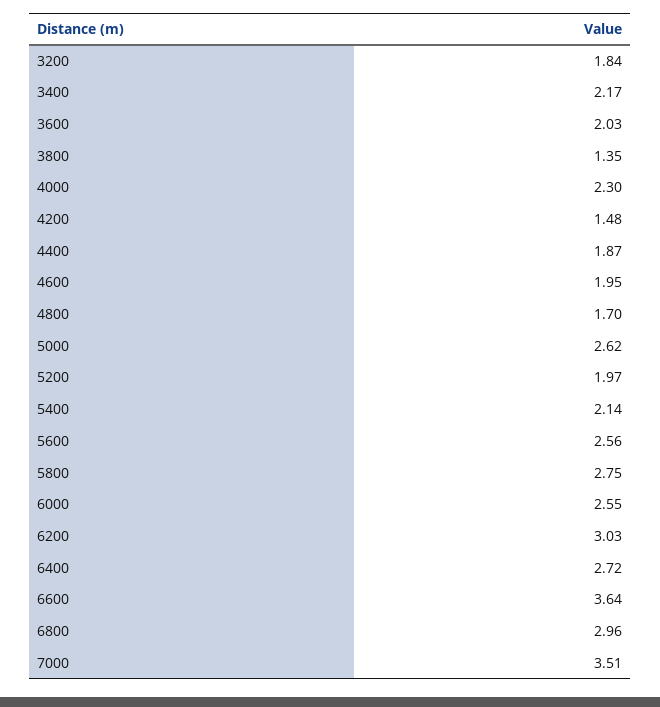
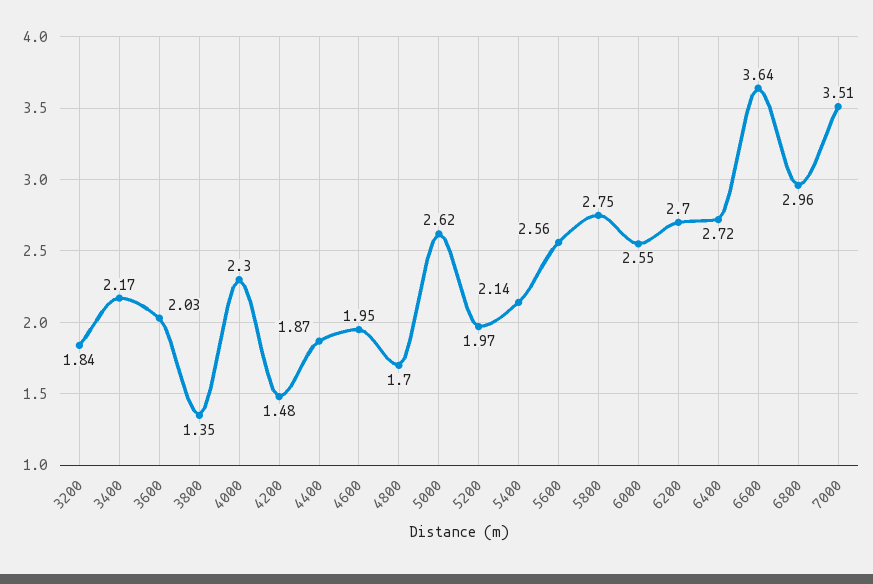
  {
    "3200": 1.84,
    "3400": 2.17,
    "3600": 2.03,
    "3800": 1.35,
    "4000": 2.3,
    "4200": 1.48,
    "4400": 1.87,
    "4600": 1.95,
    "4800": 1.7,
    "5000": 2.62,
    "5200": 1.97,
    "5400": 2.14,
    "5600": 2.56,
    "5800": 2.75,
    "6000": 2.55,
-   "6200": 3.03,
+   "6200": 2.7,
    "6400": 2.72,
    "6600": 3.64,
    "6800": 2.96,
    "7000": 3.51
  }

